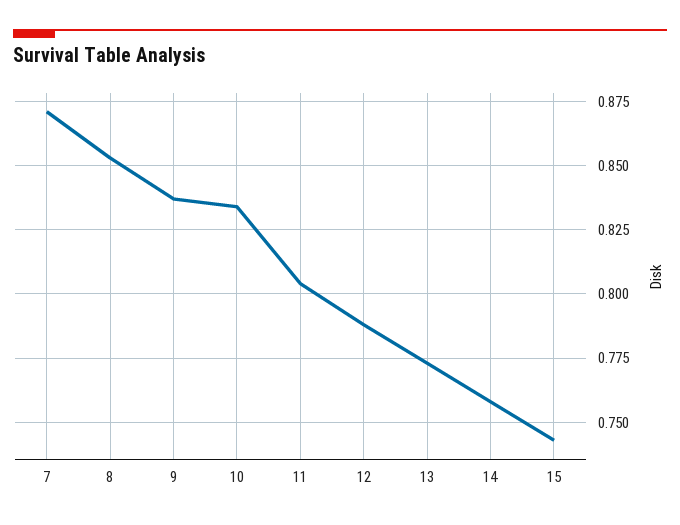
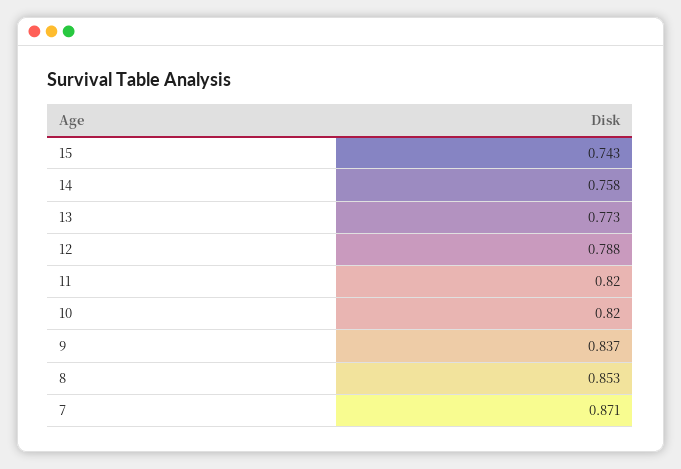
  {
    "7": 0.871,
    "8": 0.853,
    "9": 0.837,
-   "10": 0.835,
+   "10": 0.82,
-   "11": 0.805,
+   "11": 0.82,
    "12": 0.788,
    "13": 0.773,
    "14": 0.758,
    "15": 0.743
  }

